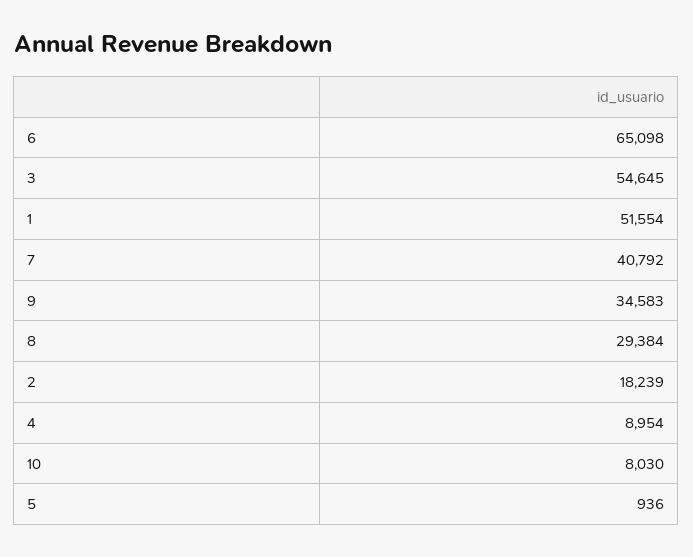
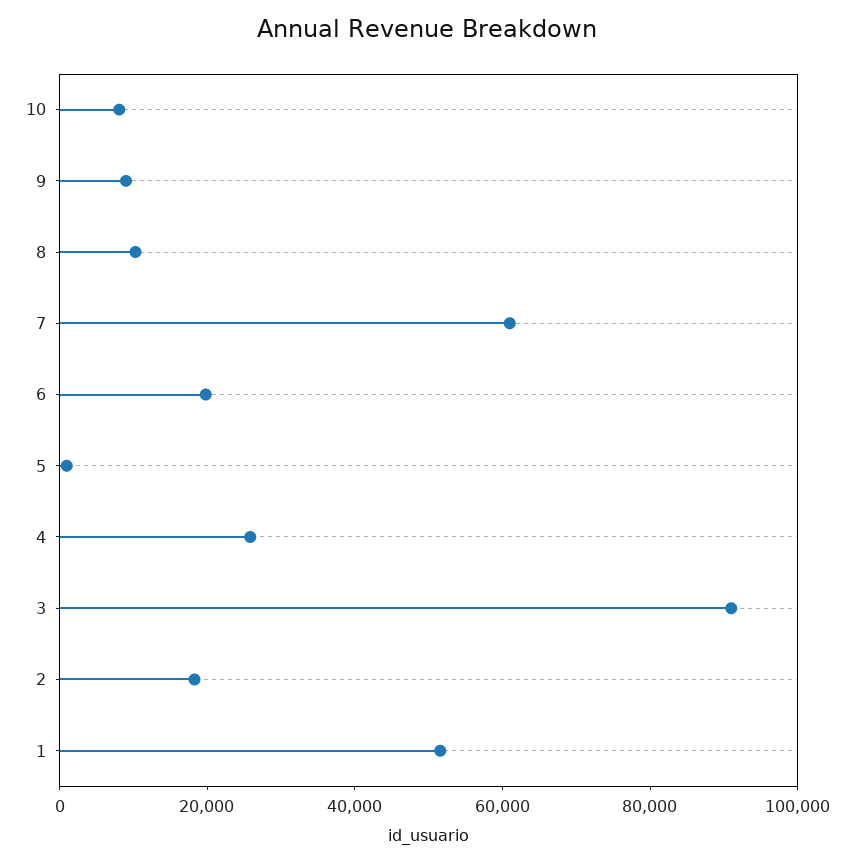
  {
-   "6": 65098,
+   "6": 20000,
-   "3": 54645,
+   "3": 90000,
    "1": 51554,
-   "7": 40792,
+   "7": 60000,
-   "9": 34583,
+   "9": 10000,
-   "8": 29384,
+   "8": 10000,
    "2": 18239,
-   "4": 8954,
+   "4": 25000,
    "10": 8030,
    "5": 936
  }

